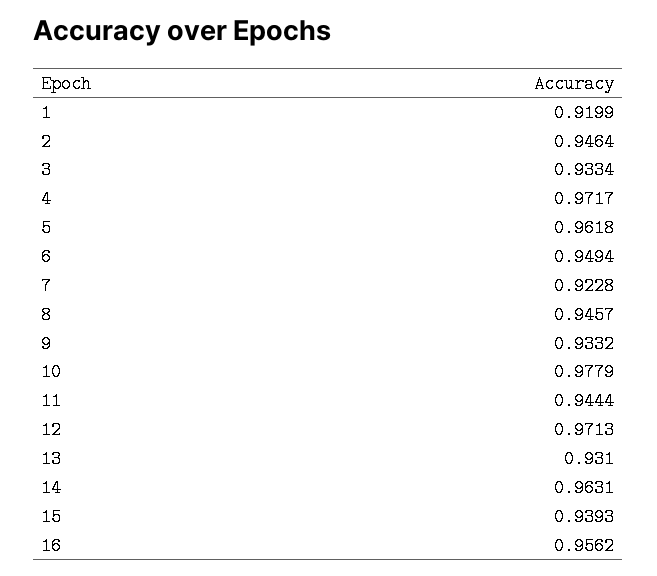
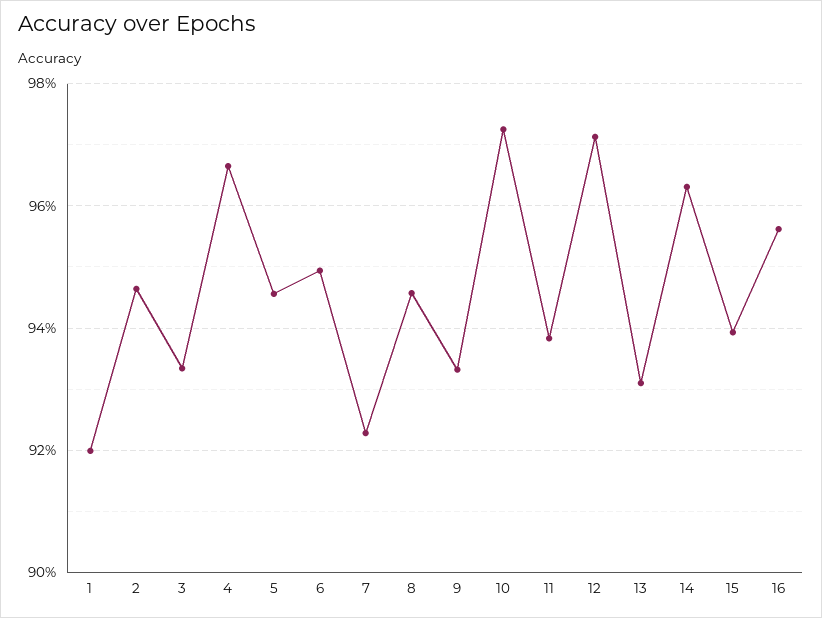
  {
    "1": 0.9199,
    "2": 0.9464,
    "3": 0.9334,
-   "4": 0.9717,
+   "4": 0.966,
-   "5": 0.9618,
+   "5": 0.946,
    "6": 0.9494,
    "7": 0.9228,
    "8": 0.9457,
    "9": 0.9332,
-   "10": 0.9779,
+   "10": 0.972,
-   "11": 0.9444,
+   "11": 0.938,
    "12": 0.9713,
    "13": 0.931,
    "14": 0.9631,
    "15": 0.9393,
    "16": 0.9562
  }

